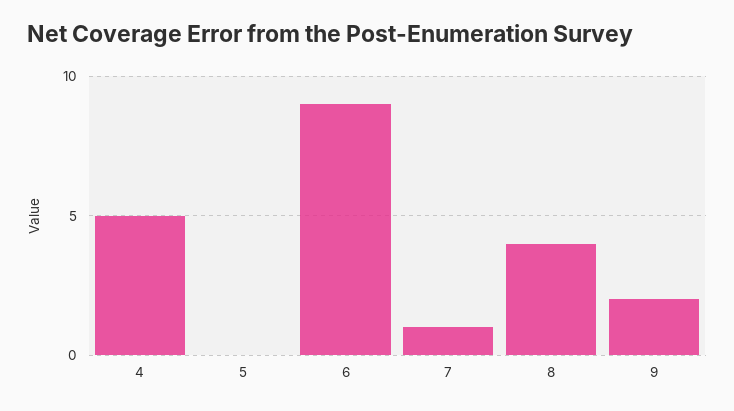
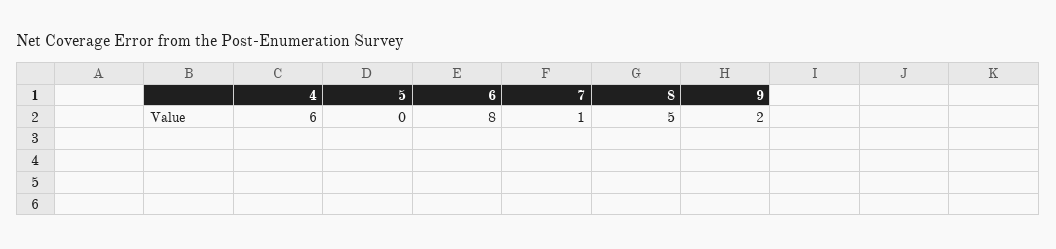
  {
-   "4": 5,
+   "4": 6,
    "5": 0,
-   "6": 9,
+   "6": 8,
    "7": 1,
-   "8": 4,
+   "8": 5,
    "9": 2
  }

